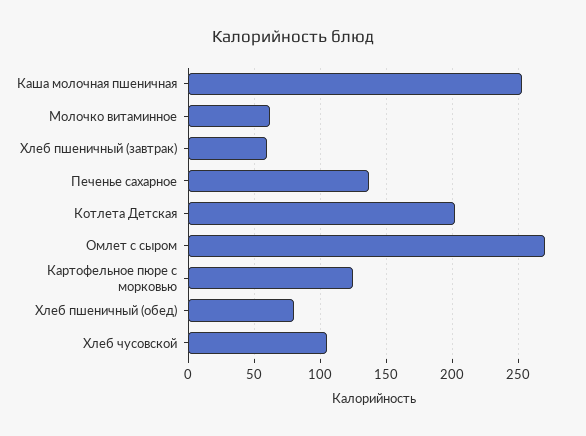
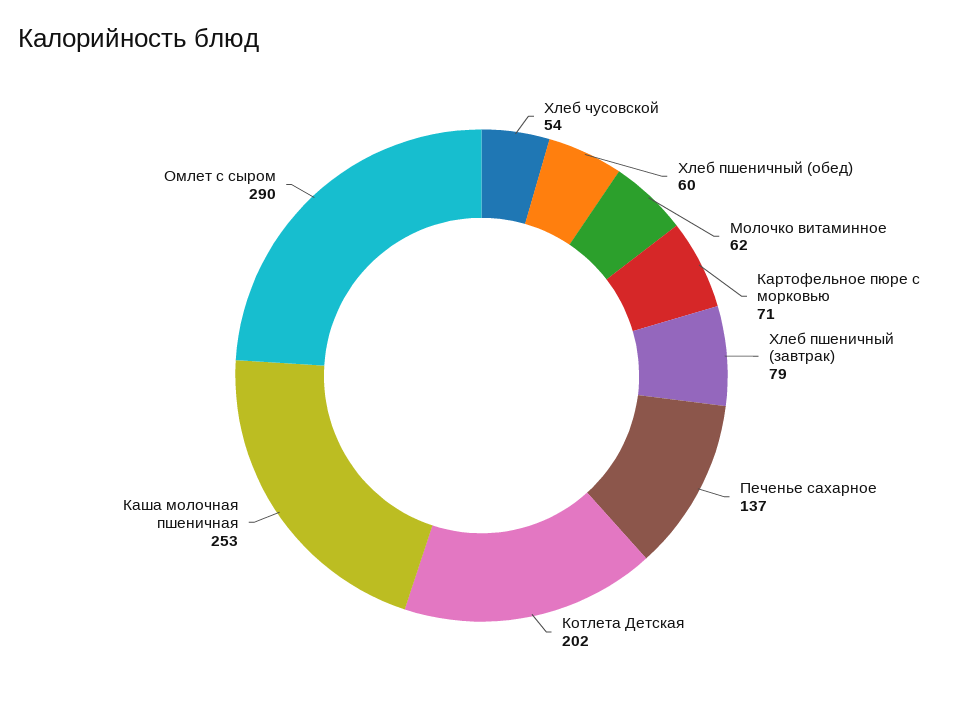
  {
    "Каша молочная пшеничная": 253,
    "Молочко витаминное": 62,
-   "Хлеб пшеничный (завтрак)": 60,
+   "Хлеб пшеничный (завтрак)": 79,
    "Печенье сахарное": 137,
    "Котлета Детская": 202,
-   "Омлет с сыром": 270,
+   "Омлет с сыром": 290,
-   "Картофельное пюре с морковью": 125,
+   "Картофельное пюре с морковью": 71,
-   "Хлеб пшеничный (обед)": 80,
+   "Хлеб пшеничный (обед)": 60,
-   "Хлеб чусовской": 105
+   "Хлеб чусовской": 54
  }

